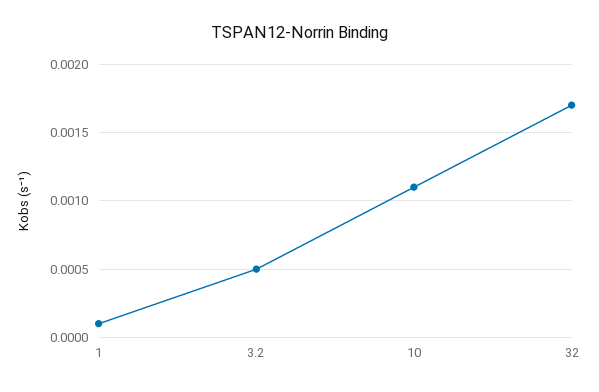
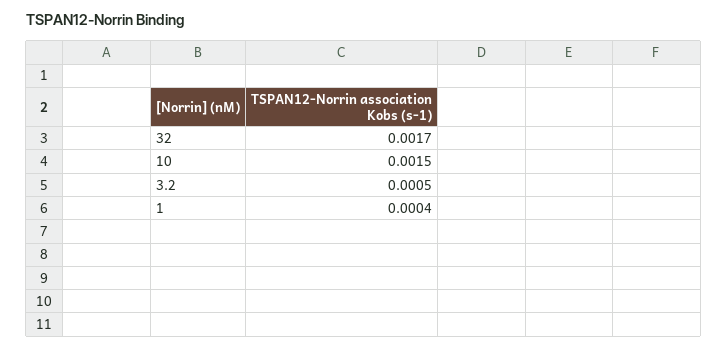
  {
-   "1": 0.0001,
+   "1": 0.0004,
    "3.2": 0.0005,
-   "10": 0.0011,
+   "10": 0.0015,
    "32": 0.0017
  }

